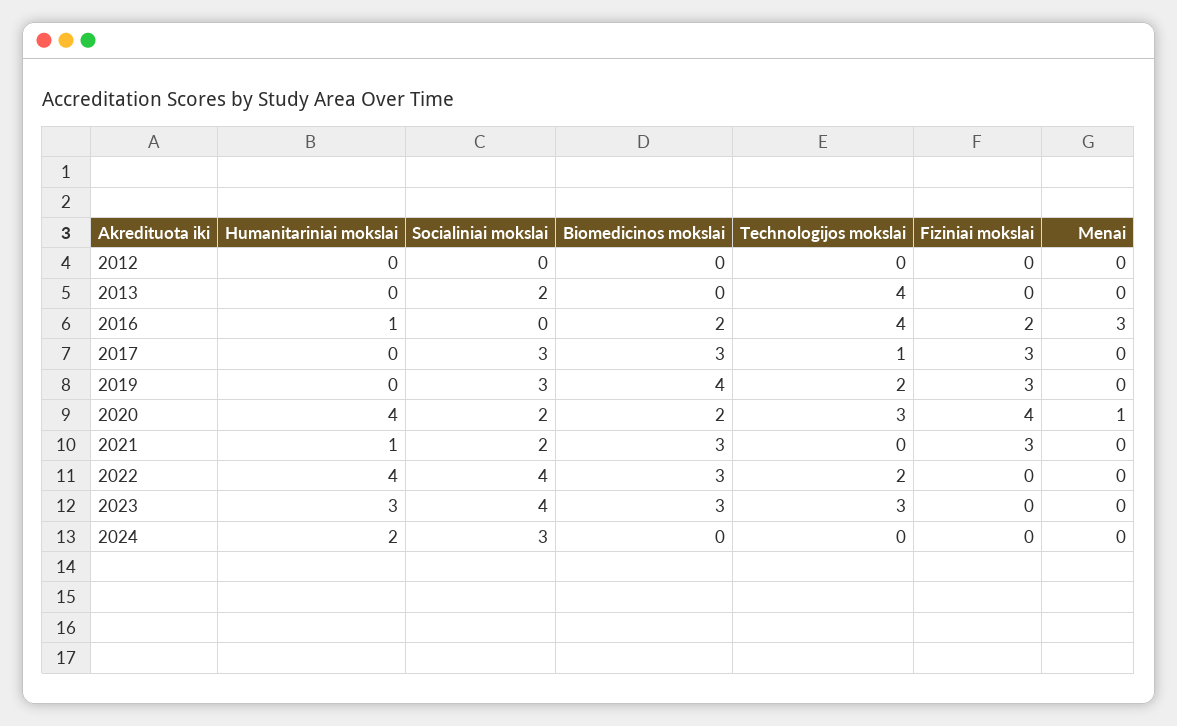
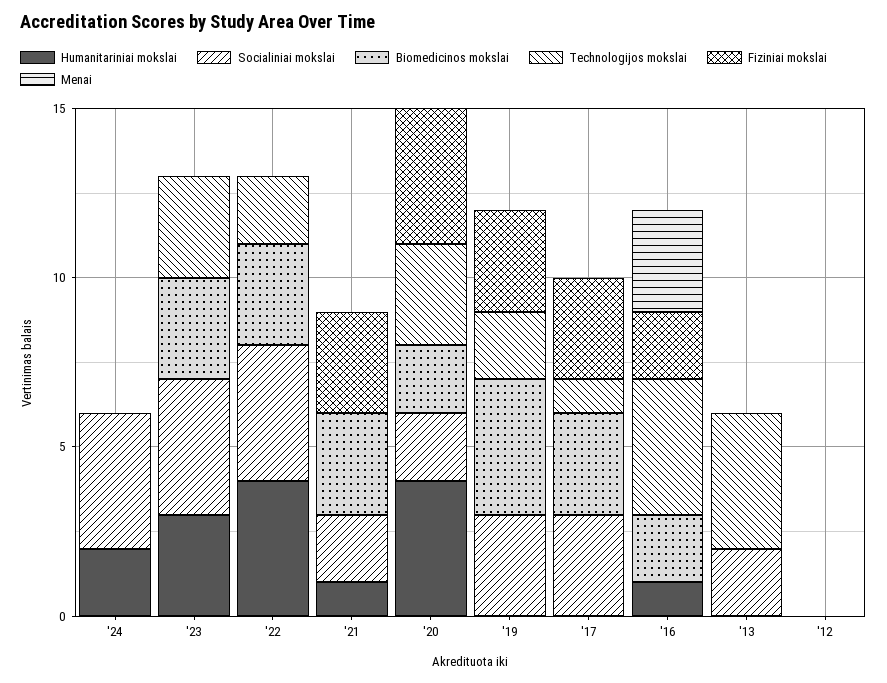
  {
    "Humanitariniai mokslai": {
      "2012": 0,
      "2013": 0,
      "2016": 1,
      "2017": 0,
      "2019": 0,
      "2020": 4,
      "2021": 1,
      "2022": 4,
      "2023": 3,
      "2024": 2
    },
    "Socialiniai mokslai": {
      "2012": 0,
      "2013": 2,
      "2016": 0,
      "2017": 3,
      "2019": 3,
      "2020": 2,
      "2021": 2,
      "2022": 4,
      "2023": 4,
-     "2024": 3
+     "2024": 4
    },
    "Biomedicinos mokslai": {
      "2012": 0,
      "2013": 0,
      "2016": 2,
      "2017": 3,
      "2019": 4,
      "2020": 2,
      "2021": 3,
      "2022": 3,
      "2023": 3,
      "2024": 0
    },
    "Technologijos mokslai": {
      "2012": 0,
      "2013": 4,
      "2016": 4,
      "2017": 1,
      "2019": 2,
      "2020": 3,
      "2021": 0,
      "2022": 2,
      "2023": 3,
      "2024": 0
    },
    "Fiziniai mokslai": {
      "2012": 0,
      "2013": 0,
      "2016": 2,
      "2017": 3,
      "2019": 3,
      "2020": 4,
      "2021": 3,
      "2022": 0,
      "2023": 0,
      "2024": 0
    },
    "Menai": {
      "2012": 0,
      "2013": 0,
      "2016": 3,
      "2017": 0,
      "2019": 0,
-     "2020": 1,
+     "2020": 0,
      "2021": 0,
      "2022": 0,
      "2023": 0,
      "2024": 0
    }
  }

